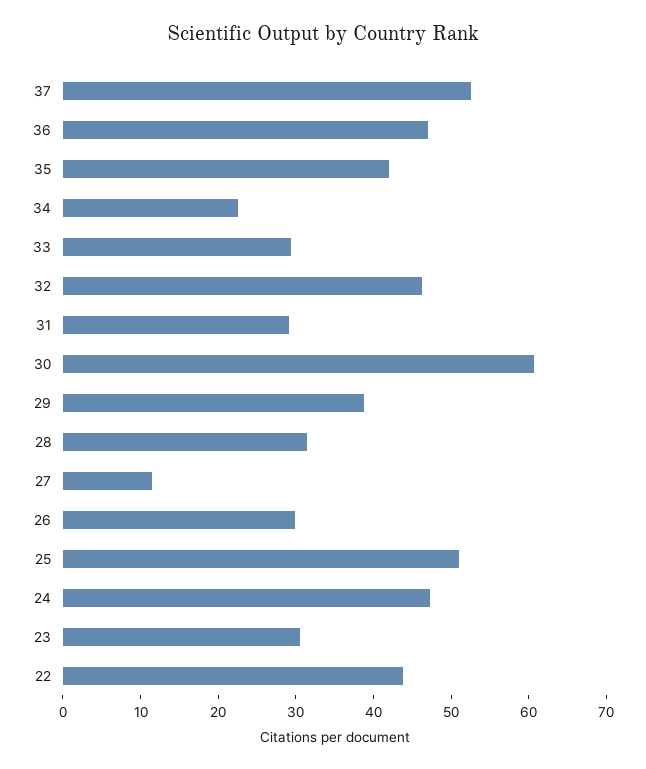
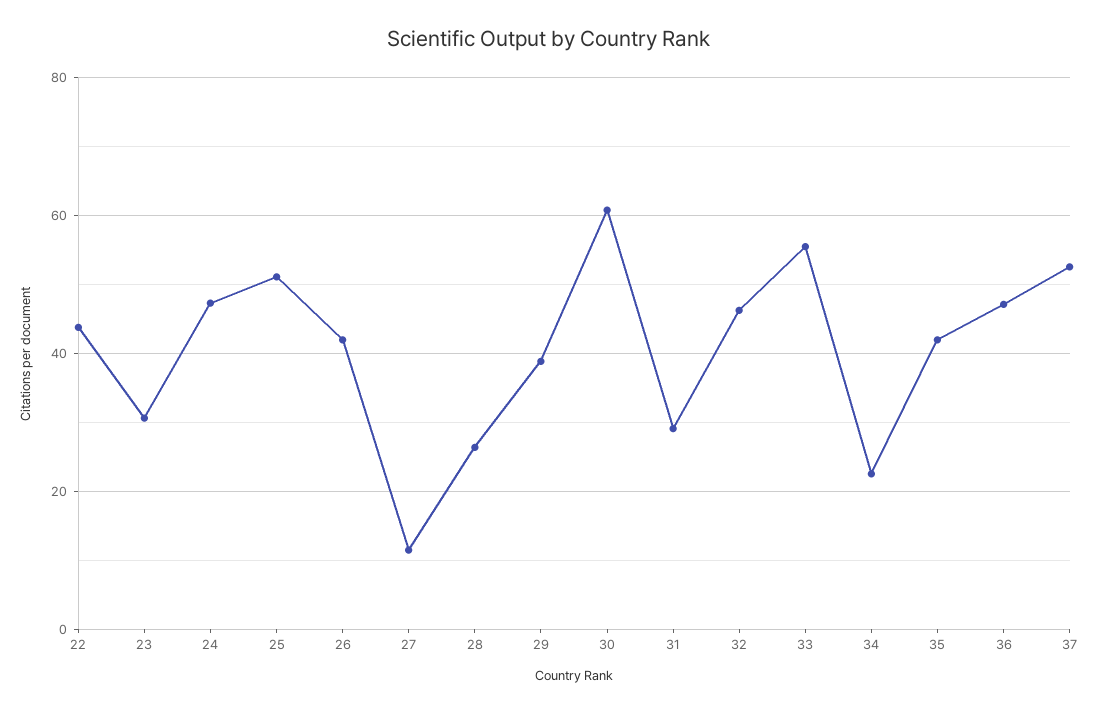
  {
    "37": 52,
    "36": 48,
    "35": 42,
    "34": 22,
-   "33": 30,
+   "33": 56,
    "32": 46,
    "31": 30,
    "30": 60,
    "29": 38,
-   "28": 32,
+   "28": 26,
    "27": 12,
-   "26": 30,
+   "26": 42,
    "25": 52,
    "24": 48,
    "23": 30,
    "22": 44
  }

